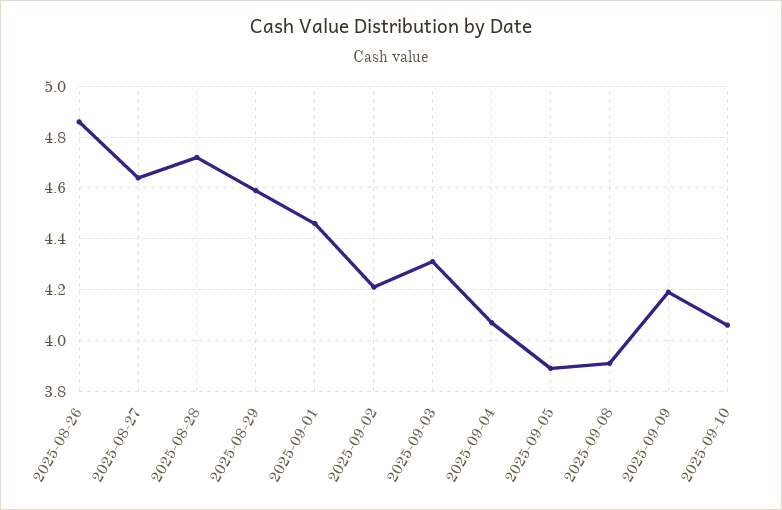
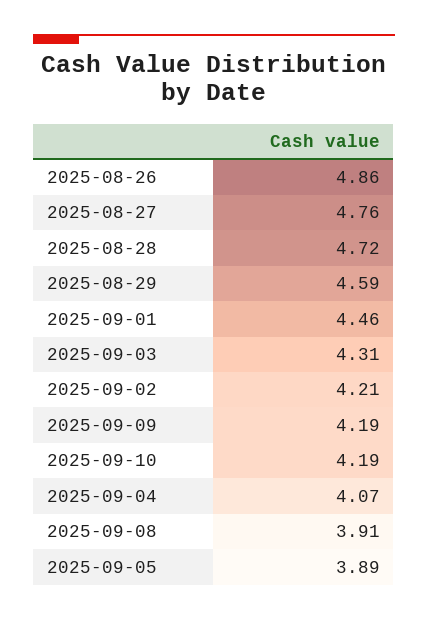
  {
    "2025-08-26": 4.86,
-   "2025-08-27": 4.65,
+   "2025-08-27": 4.76,
    "2025-08-28": 4.72,
    "2025-08-29": 4.59,
    "2025-09-01": 4.46,
    "2025-09-02": 4.21,
    "2025-09-03": 4.31,
    "2025-09-04": 4.07,
    "2025-09-05": 3.89,
    "2025-09-08": 3.91,
    "2025-09-09": 4.19,
-   "2025-09-10": 4.05
+   "2025-09-10": 4.19
  }

